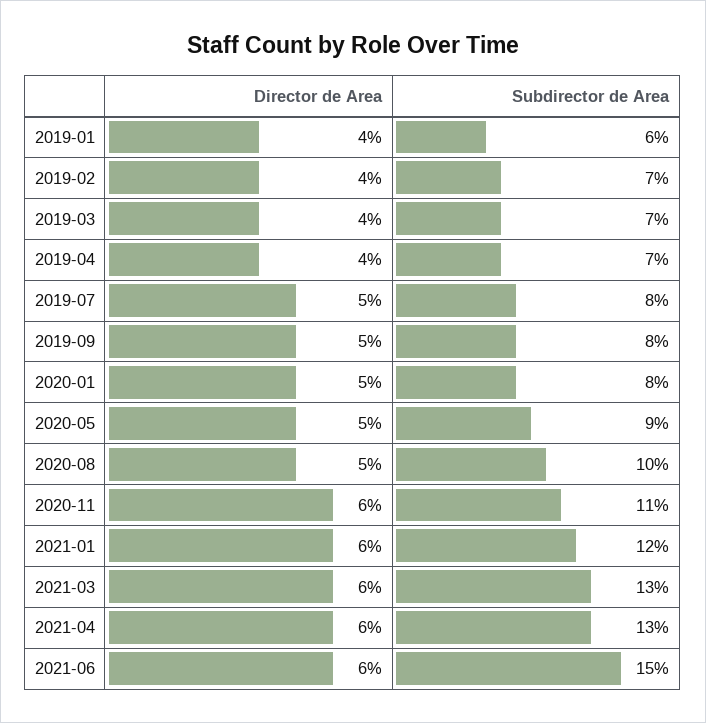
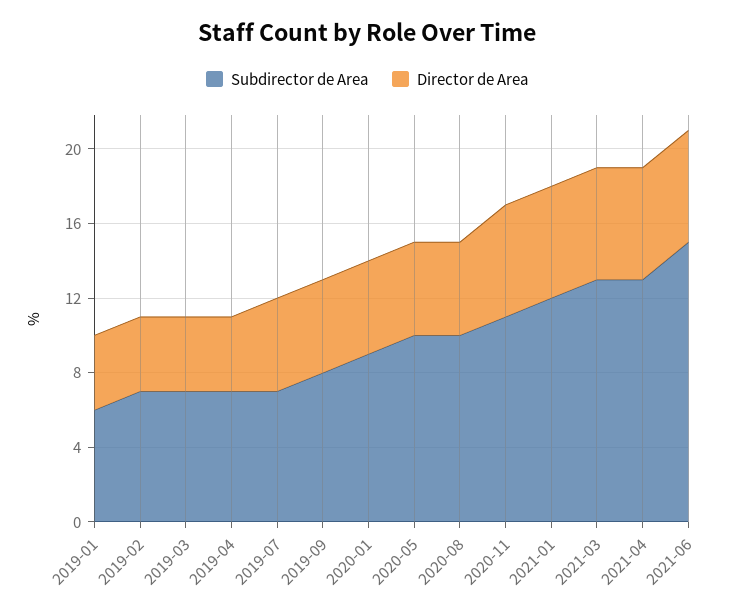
  {
    "Director de Area": {
      "2019-01": 4,
      "2019-02": 4,
      "2019-03": 4,
      "2019-04": 4,
      "2019-07": 5,
      "2019-09": 5,
      "2020-01": 5,
      "2020-05": 5,
      "2020-08": 5,
      "2020-11": 6,
      "2021-01": 6,
      "2021-03": 6,
      "2021-04": 6,
      "2021-06": 6
    },
    "Subdirector de Area": {
      "2019-01": 6,
      "2019-02": 7,
      "2019-03": 7,
      "2019-04": 7,
-     "2019-07": 8,
+     "2019-07": 7,
      "2019-09": 8,
-     "2020-01": 8,
+     "2020-01": 9,
-     "2020-05": 9,
+     "2020-05": 10,
      "2020-08": 10,
      "2020-11": 11,
      "2021-01": 12,
      "2021-03": 13,
      "2021-04": 13,
      "2021-06": 15
    }
  }

